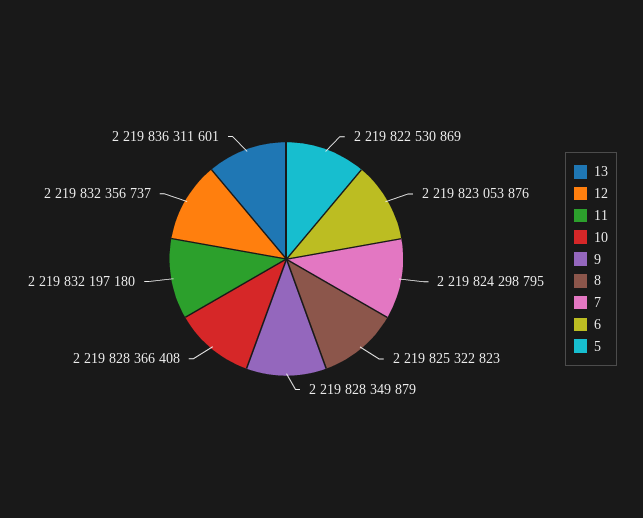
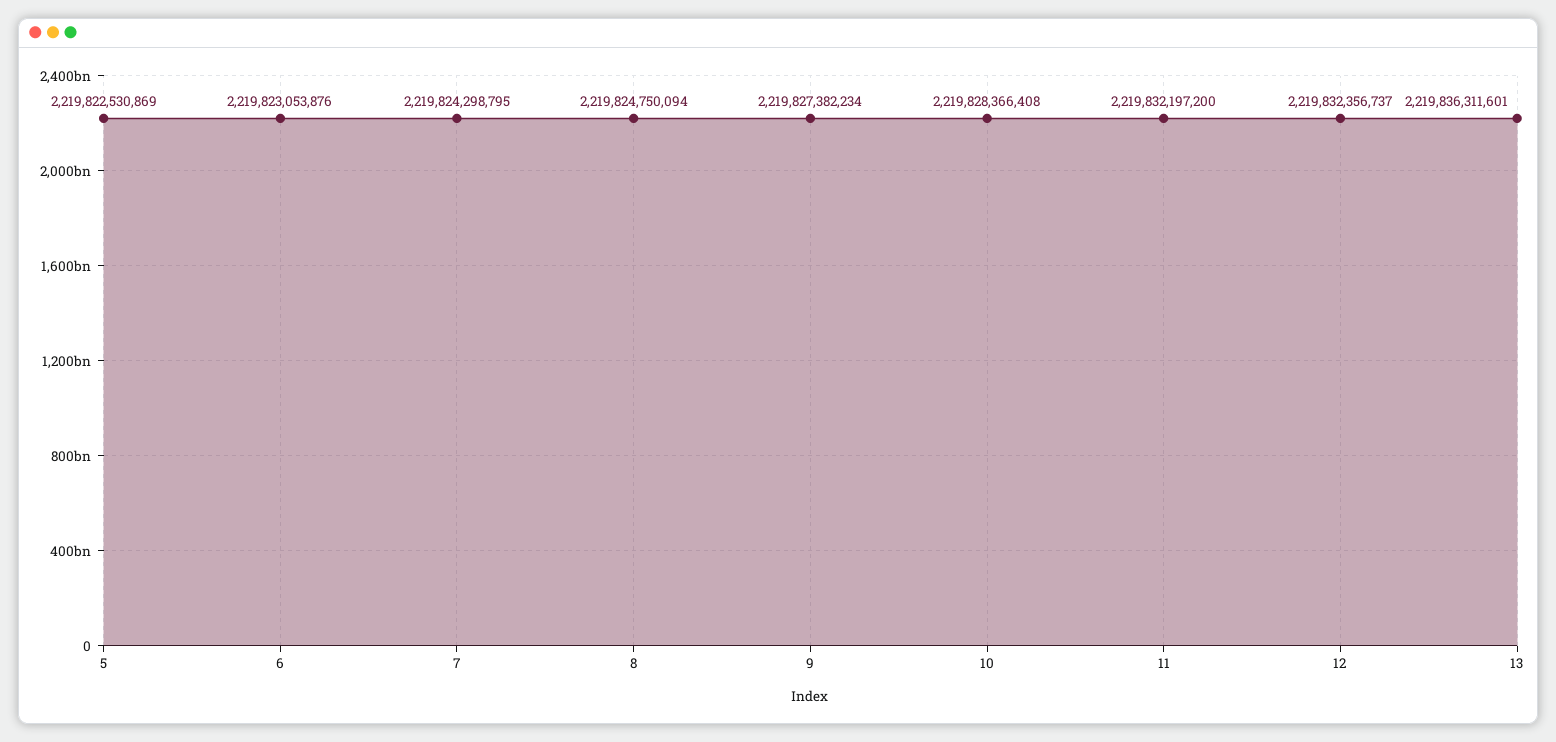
  {
    "13": 2219836311601,
    "12": 2219832356737,
-   "11": 2219832197180,
+   "11": 2219832197200,
    "10": 2219828366408,
-   "9": 2219828349879,
+   "9": 2219827382234,
-   "8": 2219825322823,
+   "8": 2219824750094,
    "7": 2219824298795,
    "6": 2219823053876,
    "5": 2219822530869
  }

